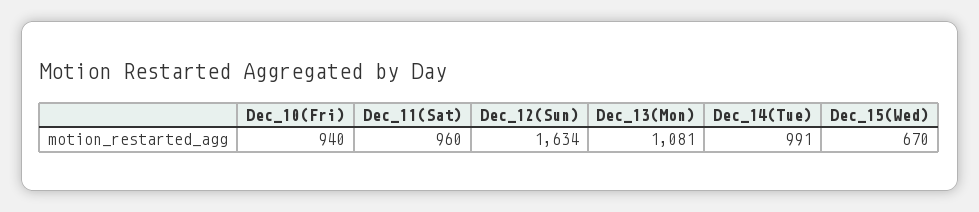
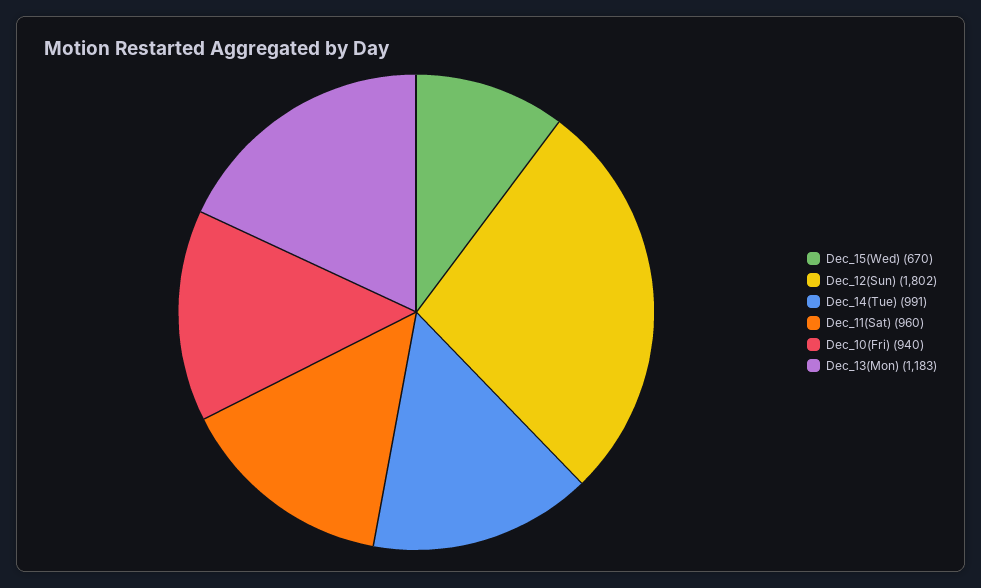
  {
    "Dec_10(Fri)": 940,
    "Dec_11(Sat)": 960,
-   "Dec_12(Sun)": 1634,
+   "Dec_12(Sun)": 1802,
-   "Dec_13(Mon)": 1081,
+   "Dec_13(Mon)": 1183,
    "Dec_14(Tue)": 991,
    "Dec_15(Wed)": 670
  }

